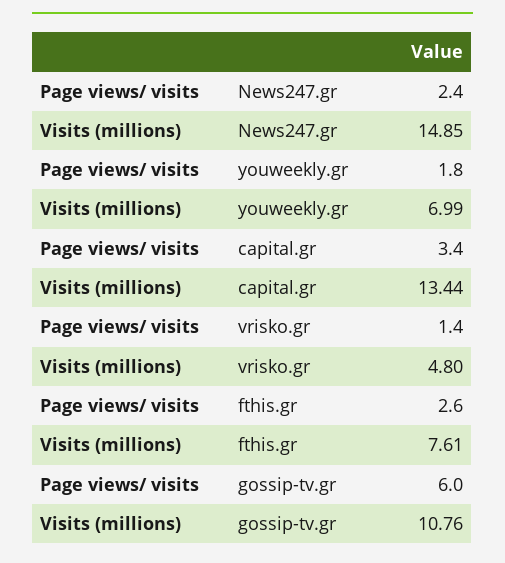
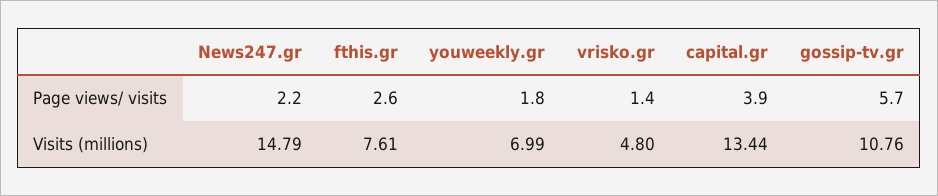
  {
    "Page views/ visits": {
-     "News247.gr": 2.4,
+     "News247.gr": 2.2,
      "youweekly.gr": 1.8,
-     "capital.gr": 3.4,
+     "capital.gr": 3.9,
      "vrisko.gr": 1.4,
      "fthis.gr": 2.6,
-     "gossip-tv.gr": 6
+     "gossip-tv.gr": 5.7
    },
    "Visits (millions)": {
-     "News247.gr": 14.85,
+     "News247.gr": 14.79,
      "youweekly.gr": 6.99,
      "capital.gr": 13.44,
      "vrisko.gr": 4.8,
      "fthis.gr": 7.61,
      "gossip-tv.gr": 10.76
    }
  }

